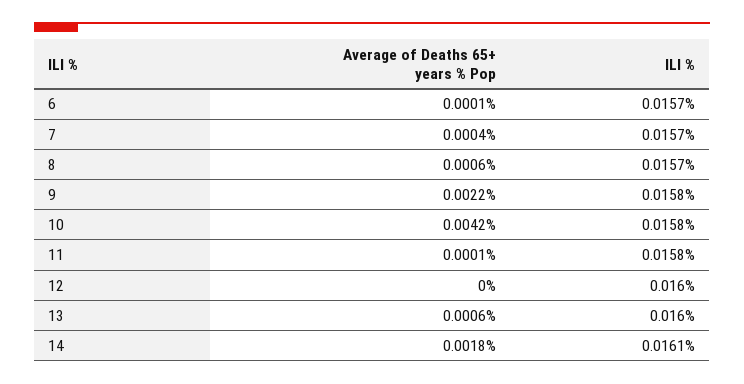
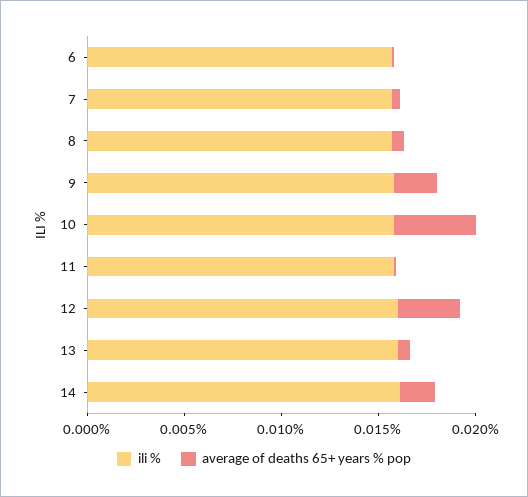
  {
    "Average of Deaths 65+ years % Pop": {
      "6": 0.0001,
      "7": 0.0004,
      "8": 0.0006,
      "9": 0.0022,
      "10": 0.0042,
      "11": 0.0001,
-     "12": 0,
+     "12": 0.003,
      "13": 0.0006,
      "14": 0.0018
    },
    "ILI %": {
      "6": 0.0157,
      "7": 0.0157,
      "8": 0.0157,
      "9": 0.0158,
      "10": 0.0158,
      "11": 0.0158,
      "12": 0.016,
      "13": 0.016,
      "14": 0.0161
    }
  }

